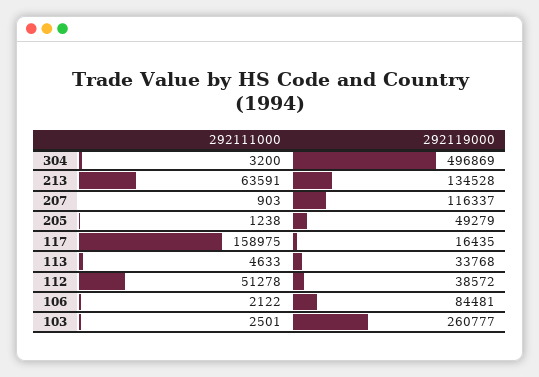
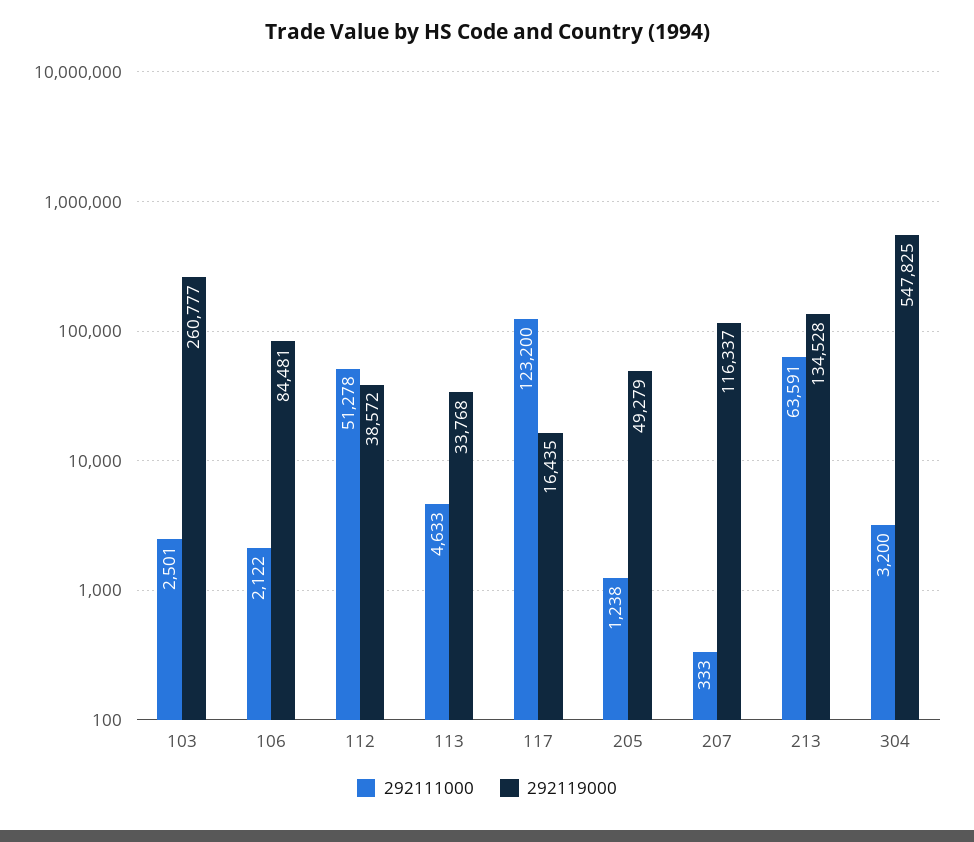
  {
    "292111000": {
      "304": 3200,
      "213": 63591,
-     "207": 903,
+     "207": 333,
      "205": 1238,
-     "117": 158975,
+     "117": 123200,
      "113": 4633,
      "112": 51278,
      "106": 2122,
      "103": 2501
    },
    "292119000": {
-     "304": 496869,
+     "304": 547825,
      "213": 134528,
      "207": 116337,
      "205": 49279,
      "117": 16435,
      "113": 33768,
      "112": 38572,
      "106": 84481,
      "103": 260777
    }
  }

